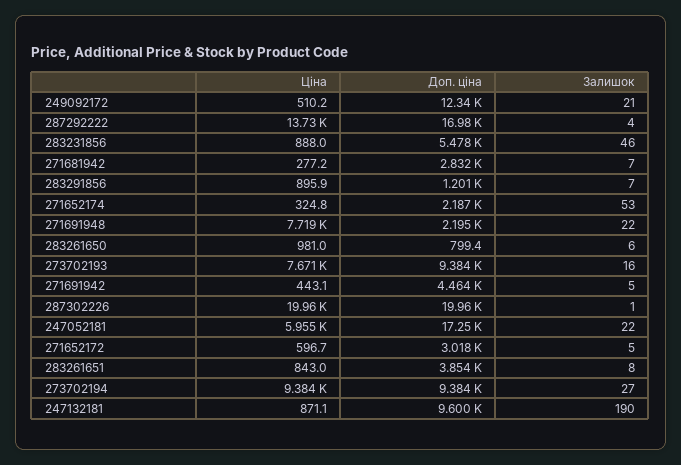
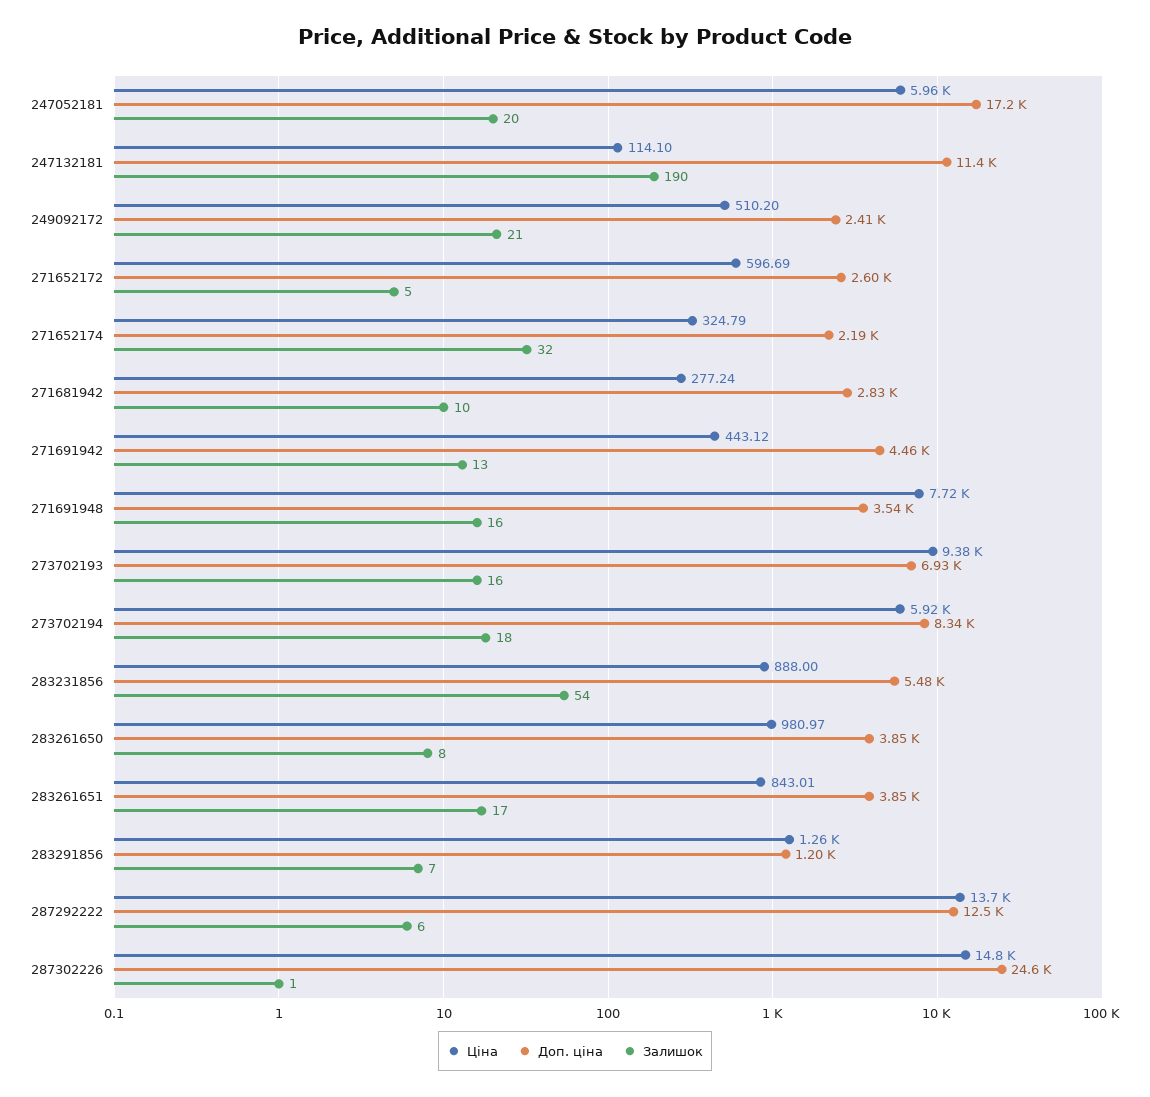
  {
    "Ціна": {
      "249092172": 510.2,
      "287292222": 13730,
      "283231856": 888,
      "271681942": 277.24,
-     "283291856": 895.9,
+     "283291856": 1260,
      "271652174": 324.79,
      "271691948": 7719,
      "283261650": 980.97,
-     "273702193": 7671,
+     "273702193": 9380,
      "271691942": 443.12,
-     "287302226": 19960,
+     "287302226": 14800,
      "247052181": 5955,
      "271652172": 596.69,
      "283261651": 843.01,
-     "273702194": 9384,
+     "273702194": 5920,
-     "247132181": 871.1
+     "247132181": 114.1
    },
    "Доп. ціна": {
-     "249092172": 12340,
+     "249092172": 2410,
-     "287292222": 16980,
+     "287292222": 12500,
      "283231856": 5478,
      "271681942": 2832,
      "283291856": 1201,
      "271652174": 2187,
-     "271691948": 2195,
+     "271691948": 3540,
-     "283261650": 799.4,
+     "283261650": 3850,
-     "273702193": 9384,
+     "273702193": 6930,
      "271691942": 4464,
-     "287302226": 19960,
+     "287302226": 24600,
      "247052181": 17250,
-     "271652172": 3018,
+     "271652172": 2600,
      "283261651": 3854,
-     "273702194": 9384,
+     "273702194": 8340,
-     "247132181": 9600
+     "247132181": 11400
    },
    "Залишок": {
      "249092172": 21,
-     "287292222": 4,
+     "287292222": 6,
-     "283231856": 46,
+     "283231856": 54,
-     "271681942": 7,
+     "271681942": 10,
      "283291856": 7,
-     "271652174": 53,
+     "271652174": 32,
-     "271691948": 22,
+     "271691948": 16,
-     "283261650": 6,
+     "283261650": 8,
      "273702193": 16,
-     "271691942": 5,
+     "271691942": 13,
      "287302226": 1,
-     "247052181": 22,
+     "247052181": 20,
      "271652172": 5,
-     "283261651": 8,
+     "283261651": 17,
-     "273702194": 27,
+     "273702194": 18,
      "247132181": 190
    }
  }

